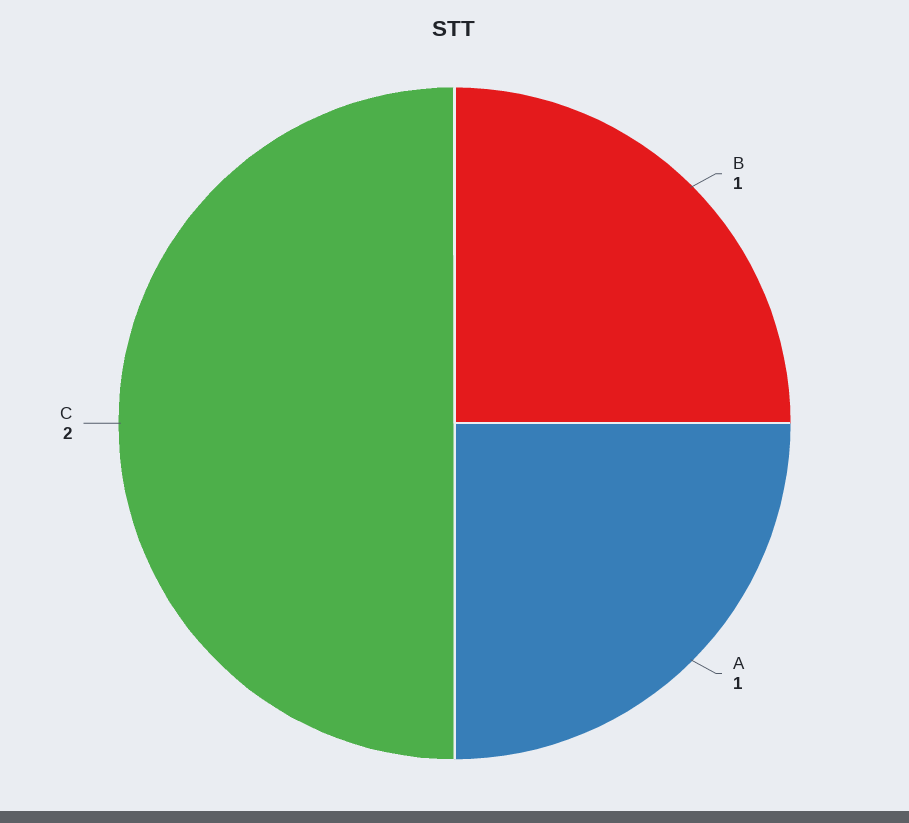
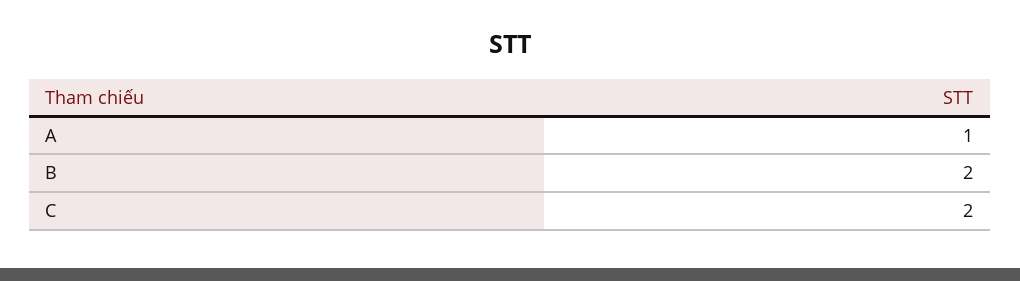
  {
-   "B": 1,
+   "B": 2,
    "A": 1,
    "C": 2
  }

